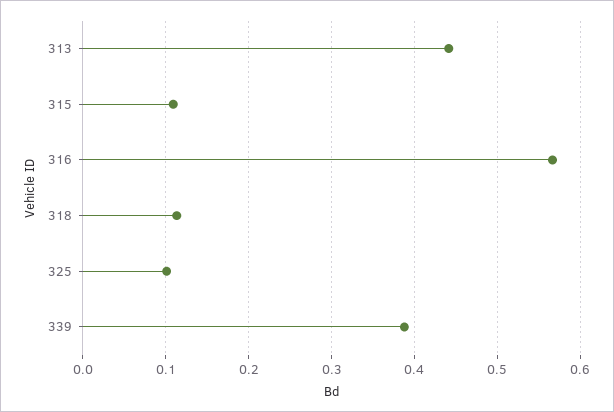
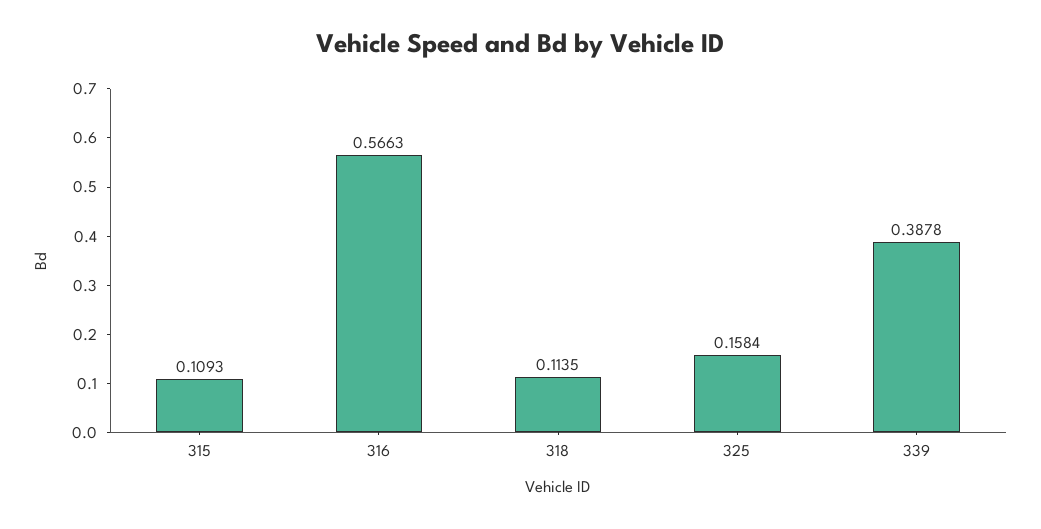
  {
-   "313": 0.44,
    "315": 0.1093,
    "316": 0.5663,
    "318": 0.1135,
-   "325": 0.1,
+   "325": 0.1584,
    "339": 0.3878
  }

